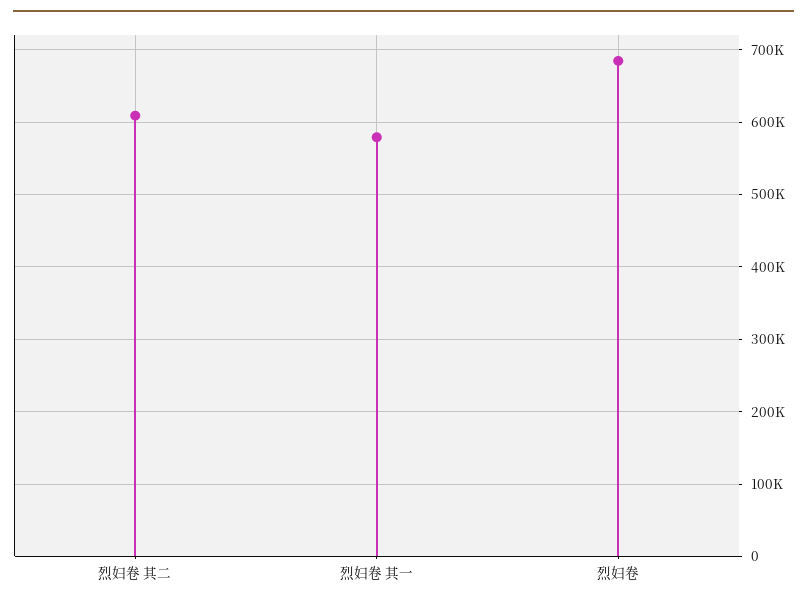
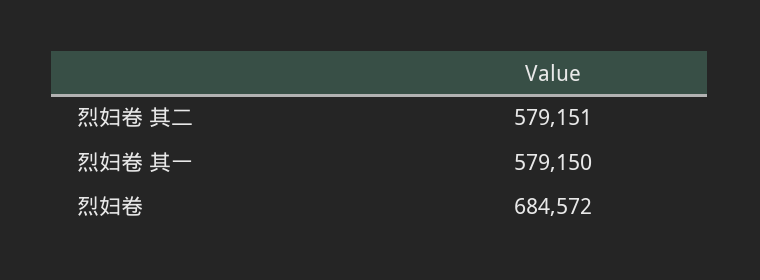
  {
-   "烈妇卷 其二": 610000,
+   "烈妇卷 其二": 579151,
    "烈妇卷 其一": 579150,
    "烈妇卷": 684572
  }

